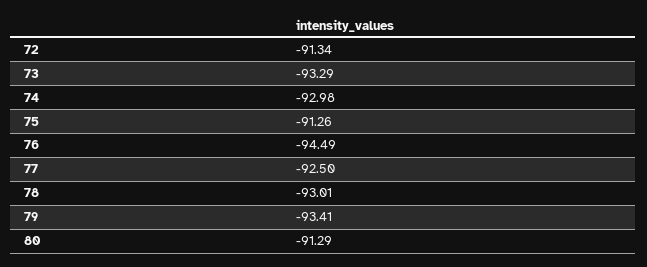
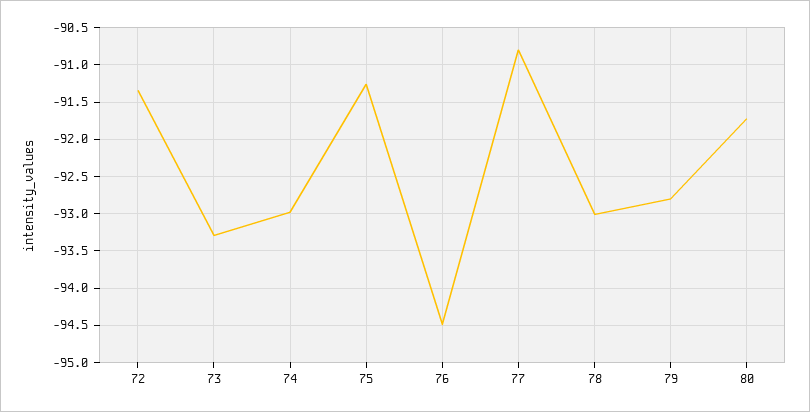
  {
    "72": -91.34,
    "73": -93.29,
    "74": -92.98,
    "75": -91.26,
    "76": -94.49,
-   "77": -92.5,
+   "77": -90.8,
    "78": -93.01,
-   "79": -93.41,
+   "79": -92.8,
-   "80": -91.29
+   "80": -91.7
  }

